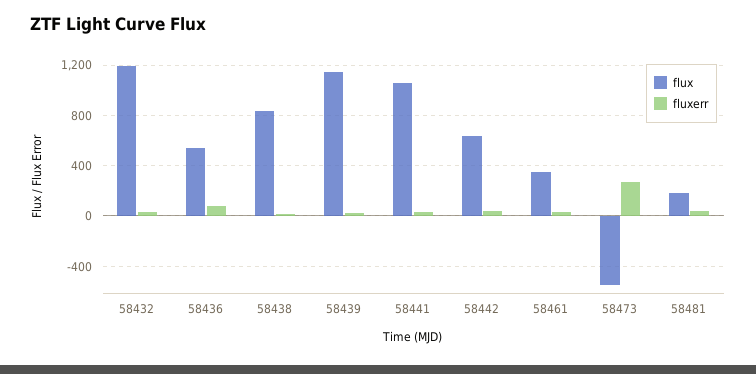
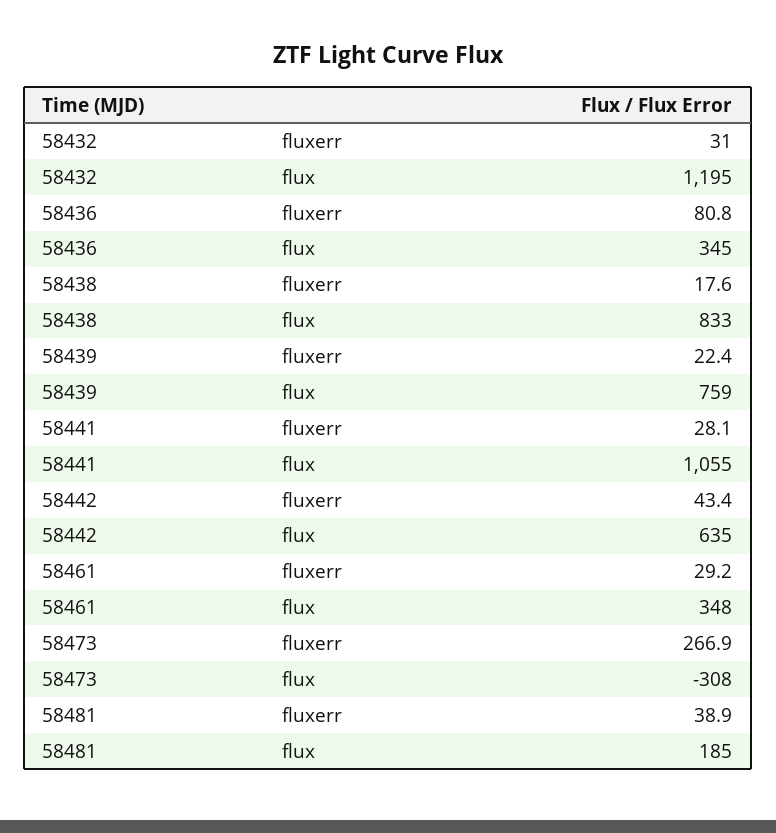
  {
    "flux": {
      "58432": 1195,
-     "58436": 550,
+     "58436": 345,
      "58438": 833,
-     "58439": 1150,
+     "58439": 759,
      "58441": 1055,
      "58442": 635,
      "58461": 348,
-     "58473": -550,
+     "58473": -308,
      "58481": 185
    },
    "fluxerr": {
      "58432": 31,
      "58436": 80.8,
      "58438": 17.6,
      "58439": 22.4,
      "58441": 28.1,
      "58442": 43.4,
      "58461": 29.2,
      "58473": 266.9,
      "58481": 38.9
    }
  }

